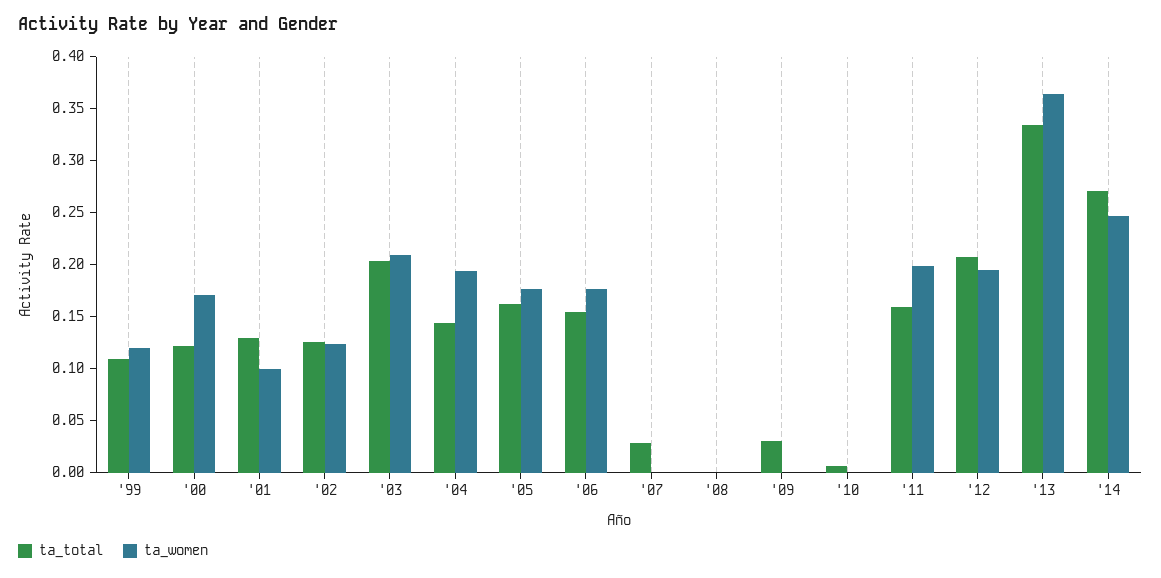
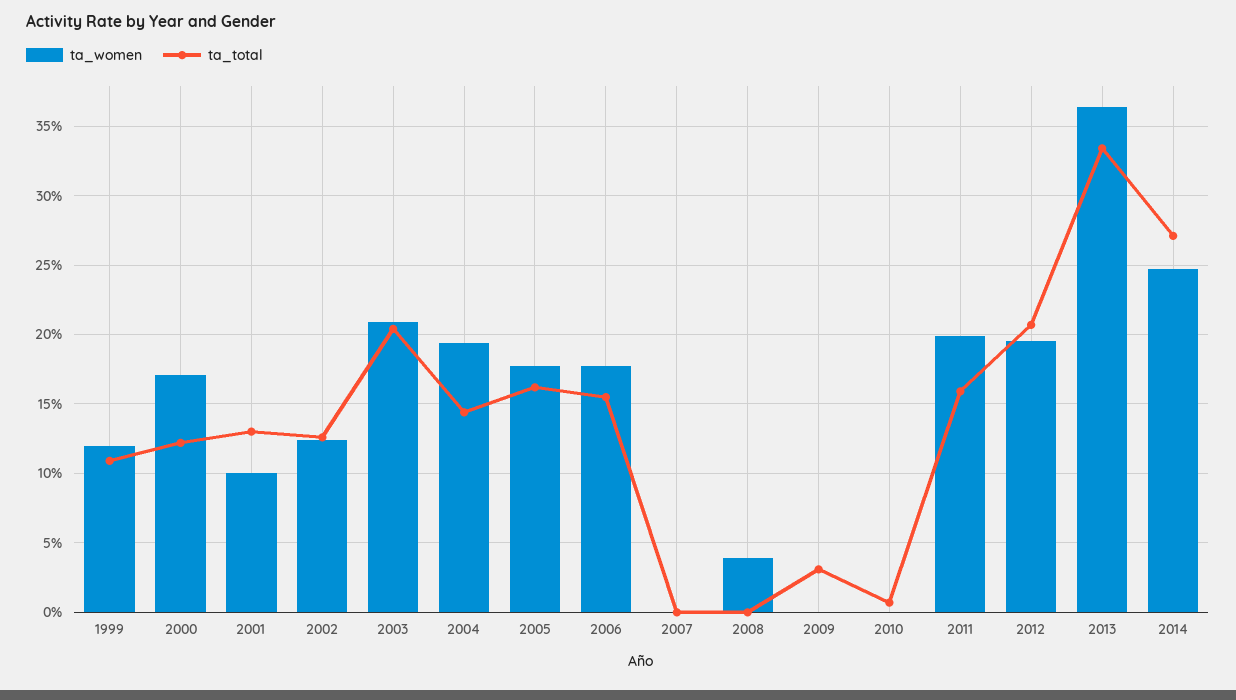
  {
    "ta_total": {
      "'99": 0.11,
      "'00": 0.12,
      "'01": 0.13,
      "'02": 0.125,
      "'03": 0.205,
      "'04": 0.145,
      "'05": 0.16,
      "'06": 0.155,
-     "'07": 0.03,
+     "'07": 0,
      "'08": 0,
      "'09": 0.03,
      "'10": 0.005,
      "'11": 0.16,
      "'12": 0.205,
      "'13": 0.335,
      "'14": 0.27
    },
    "ta_women": {
      "'99": 0.12,
      "'00": 0.17,
      "'01": 0.1,
      "'02": 0.125,
      "'03": 0.21,
      "'04": 0.195,
      "'05": 0.175,
      "'06": 0.175,
      "'07": 0,
-     "'08": 0,
+     "'08": 0.04,
      "'09": 0,
      "'10": 0,
      "'11": 0.2,
      "'12": 0.195,
      "'13": 0.365,
      "'14": 0.245
    }
  }

